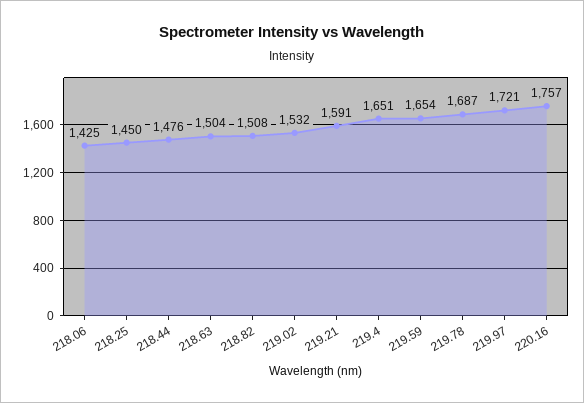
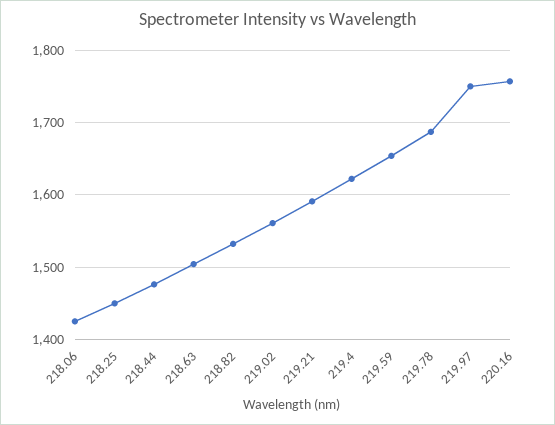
  {
    "218.06": 1425,
    "218.25": 1450,
    "218.44": 1476,
    "218.63": 1504,
-   "218.82": 1508,
+   "218.82": 1530,
-   "219.02": 1532,
+   "219.02": 1560,
    "219.21": 1591,
-   "219.4": 1651,
+   "219.4": 1620,
    "219.59": 1654,
    "219.78": 1687,
-   "219.97": 1721,
+   "219.97": 1750,
    "220.16": 1757
  }

